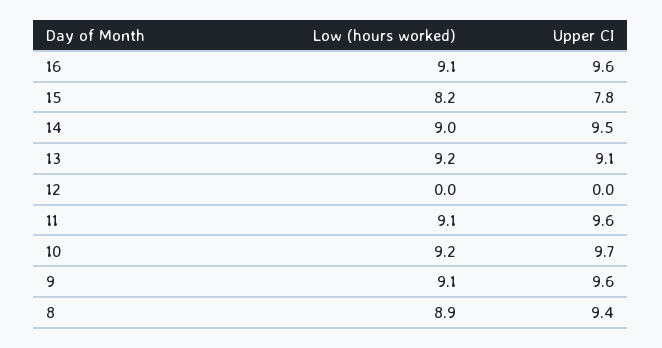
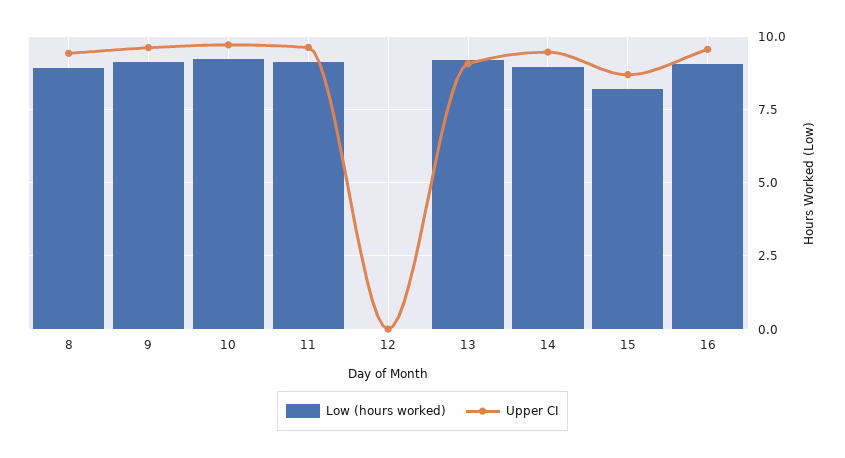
  {
    "Low (hours worked)": {
      "16": 9.1,
      "15": 8.2,
      "14": 9,
      "13": 9.2,
      "12": 0,
      "11": 9.1,
      "10": 9.2,
      "9": 9.1,
      "8": 8.9
    },
    "Upper CI": {
      "16": 9.6,
-     "15": 7.8,
+     "15": 8.75,
      "14": 9.5,
      "13": 9.1,
      "12": 0,
      "11": 9.6,
      "10": 9.7,
      "9": 9.6,
      "8": 9.4
    }
  }

